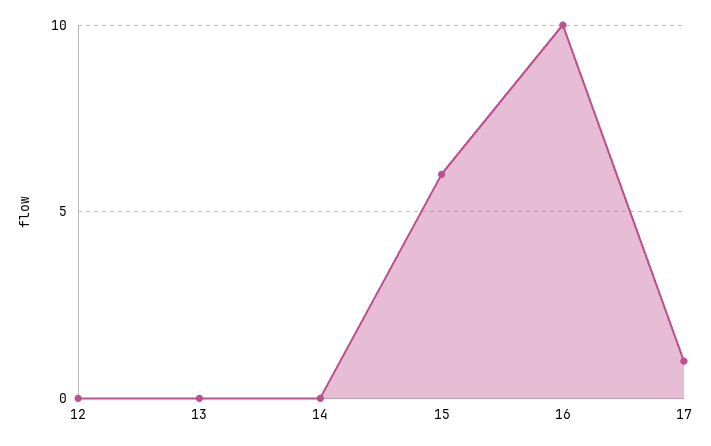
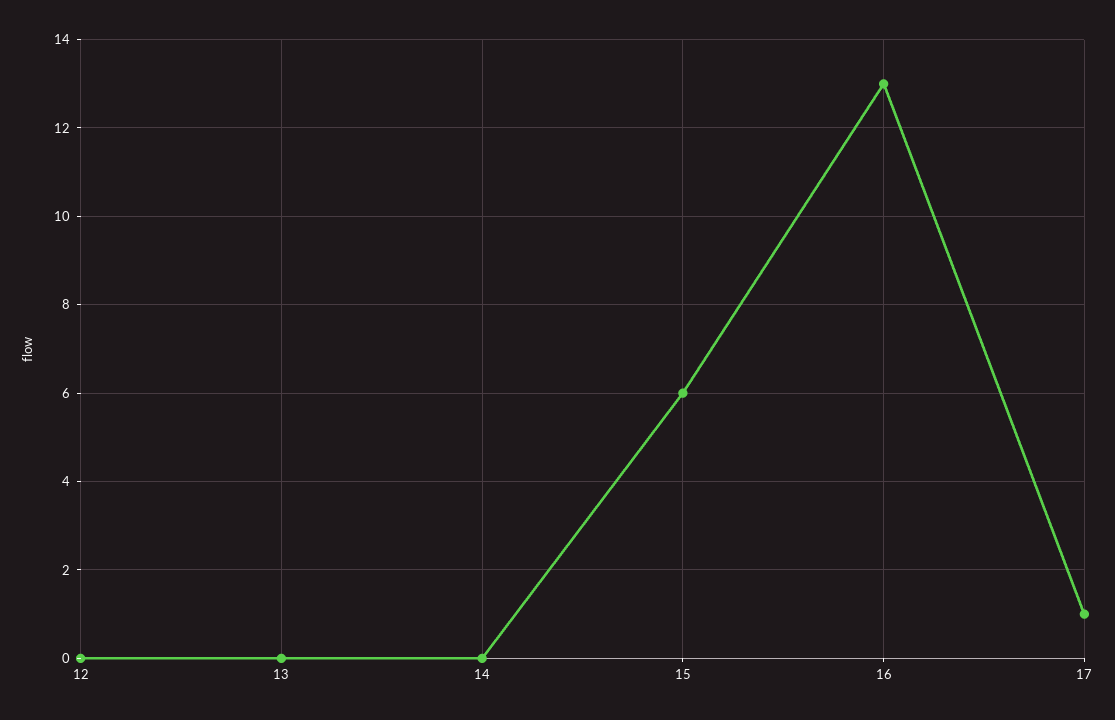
  {
    "12": 0,
    "13": 0,
    "14": 0,
    "15": 6,
-   "16": 10,
+   "16": 13,
    "17": 1
  }

